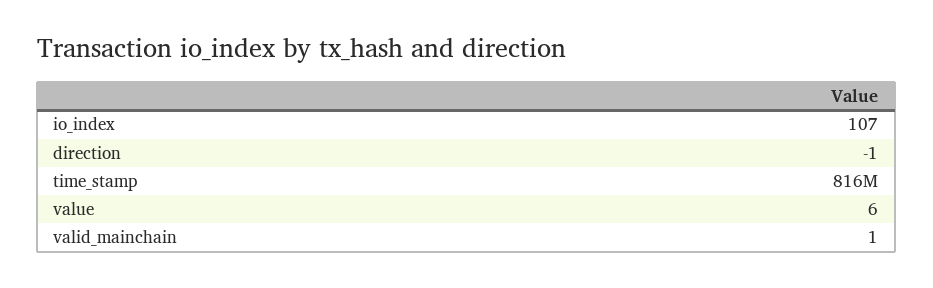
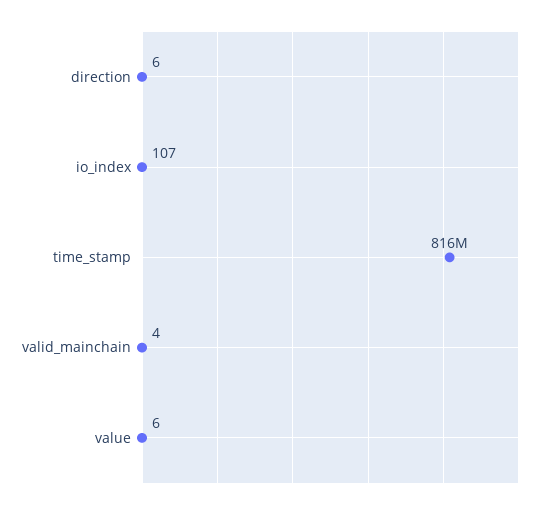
  {
    "io_index": 107,
-   "direction": -1,
+   "direction": 6,
    "time_stamp": 816000000,
    "value": 6,
-   "valid_mainchain": 1
+   "valid_mainchain": 4
  }

